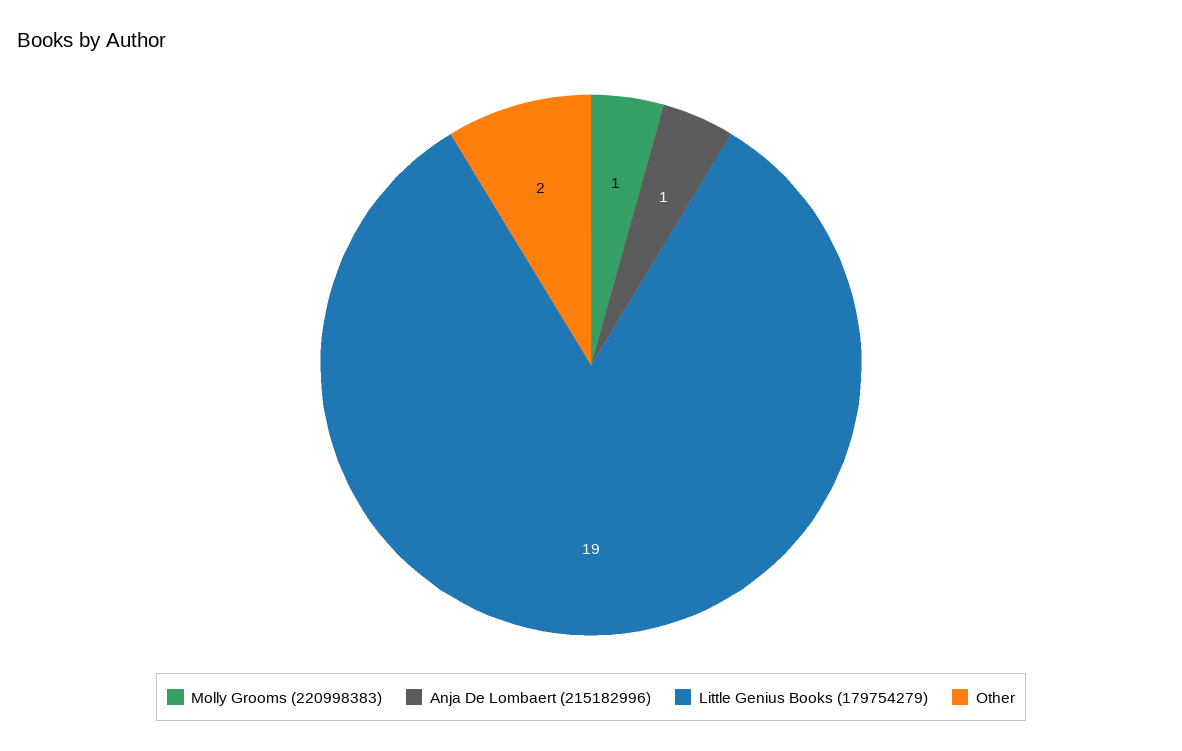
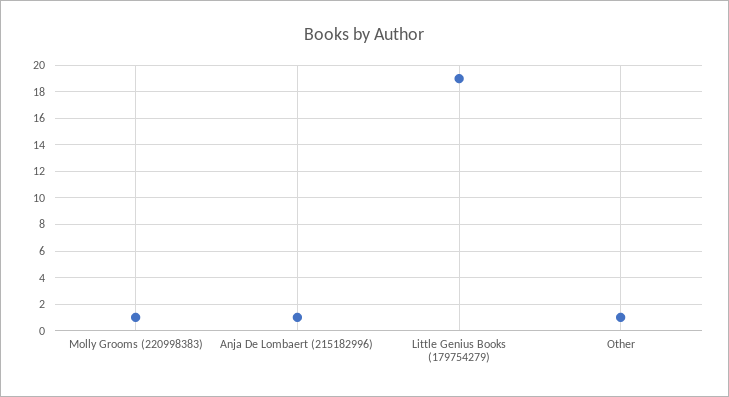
  {
    "Molly Grooms (220998383)": 1,
    "Anja De Lombaert (215182996)": 1,
    "Little Genius Books (179754279)": 19,
-   "Other": 2
+   "Other": 1
  }

